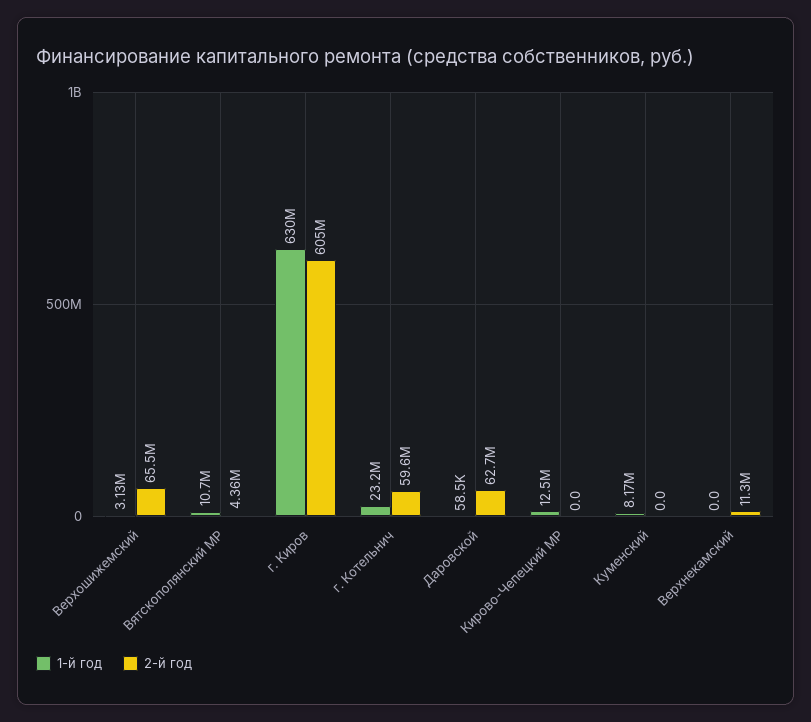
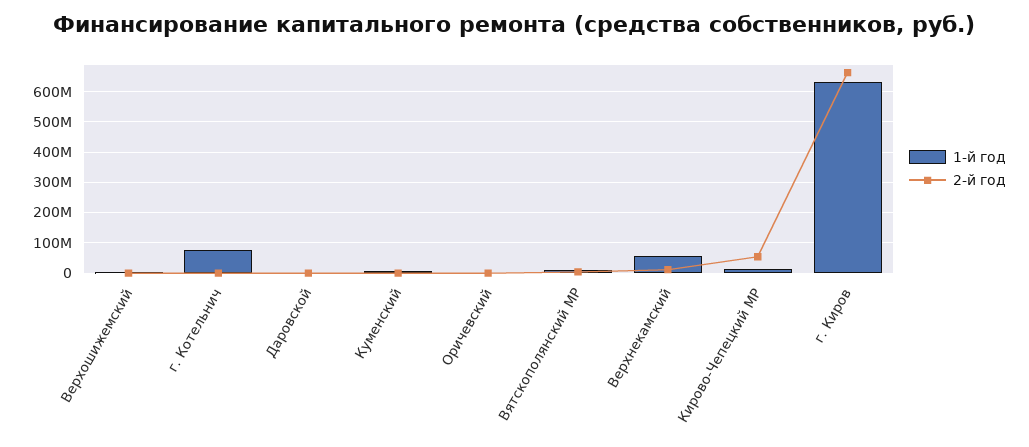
  {
    "1-й год": {
      "Верхошижемский": 3130000,
      "Вятскополянский МР": 10700000,
      "г. Киров": 630000000,
-     "г. Котельнич": 23200000,
+     "г. Котельнич": 80000000,
      "Даровской": 58500,
      "Кирово-Чепецкий МР": 12500000,
      "Куменский": 8170000,
-     "Верхнекамский": 0
+     "Верхнекамский": 60000000,
+     "Оричевский": 0
    },
    "2-й год": {
-     "Верхошижемский": 65500000,
+     "Верхошижемский": 0,
      "Вятскополянский МР": 4360000,
-     "г. Киров": 605000000,
+     "г. Киров": 660000000,
-     "г. Котельнич": 59600000,
+     "г. Котельнич": 0,
-     "Даровской": 62700000,
+     "Даровской": 0,
-     "Кирово-Чепецкий МР": 0,
+     "Кирово-Чепецкий МР": 60000000,
      "Куменский": 0,
-     "Верхнекамский": 11300000
+     "Верхнекамский": 11300000,
+     "Оричевский": 0
    }
  }

